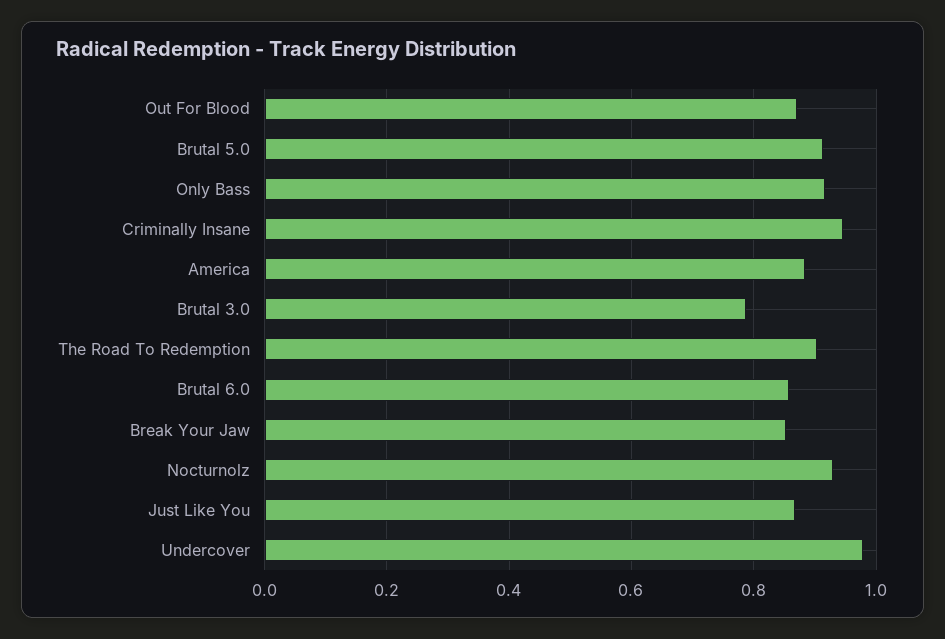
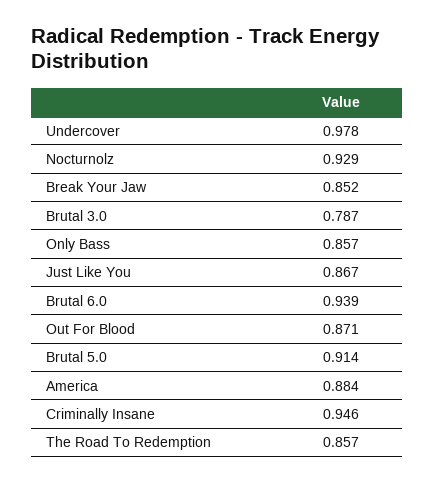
  {
    "Out For Blood": 0.871,
    "Brutal 5.0": 0.914,
-   "Only Bass": 0.92,
+   "Only Bass": 0.857,
    "Criminally Insane": 0.946,
    "America": 0.884,
    "Brutal 3.0": 0.787,
-   "The Road To Redemption": 0.9,
+   "The Road To Redemption": 0.857,
-   "Brutal 6.0": 0.86,
+   "Brutal 6.0": 0.939,
    "Break Your Jaw": 0.852,
    "Nocturnolz": 0.929,
    "Just Like You": 0.867,
    "Undercover": 0.978
  }

